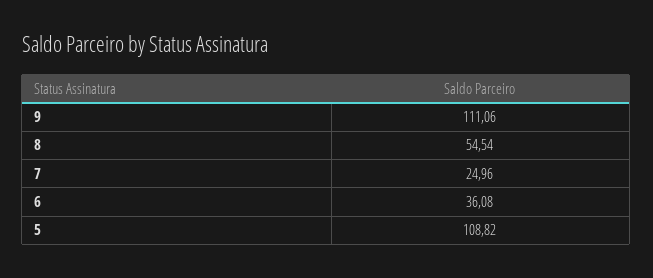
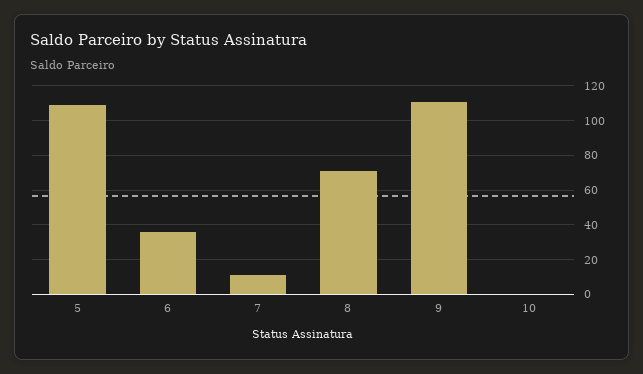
  {
    "9": 111.06,
-   "8": 54.54,
+   "8": 70,
-   "7": 24.96,
+   "7": 10,
    "6": 36.08,
-   "5": 108.82
+   "5": 108.82,
+   "10": 0
  }

